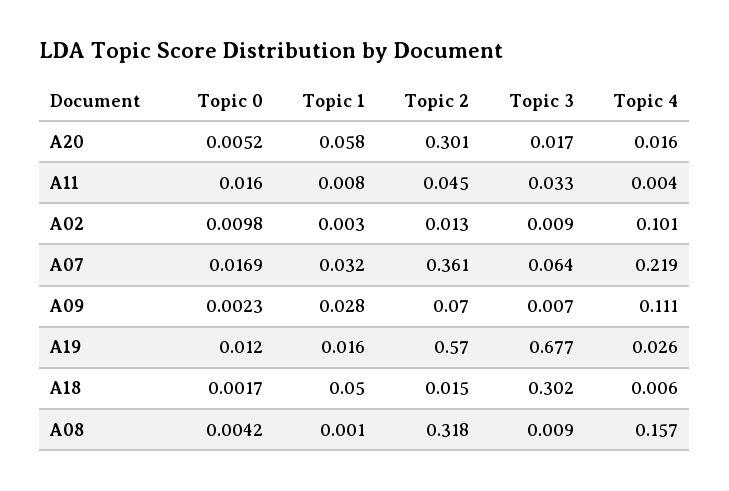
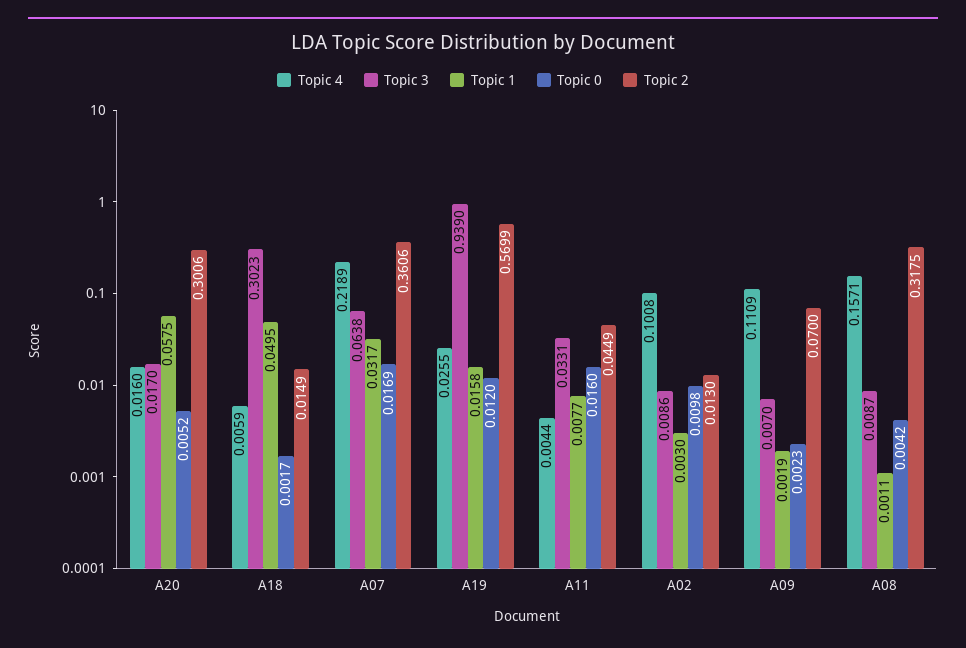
  {
    "Topic 0": {
      "A20": 0.0052,
      "A11": 0.016,
      "A02": 0.0098,
      "A07": 0.0169,
      "A09": 0.0023,
      "A19": 0.012,
      "A18": 0.0017,
      "A08": 0.0042
    },
    "Topic 1": {
      "A20": 0.0575,
      "A11": 0.0077,
      "A02": 0.003,
      "A07": 0.0317,
-     "A09": 0.028,
+     "A09": 0.0019,
      "A19": 0.0158,
      "A18": 0.0495,
      "A08": 0.0011
    },
    "Topic 2": {
      "A20": 0.3006,
      "A11": 0.0449,
      "A02": 0.013,
      "A07": 0.3606,
      "A09": 0.07,
      "A19": 0.5699,
      "A18": 0.0149,
      "A08": 0.3175
    },
    "Topic 3": {
      "A20": 0.017,
      "A11": 0.0331,
      "A02": 0.0086,
      "A07": 0.0638,
      "A09": 0.007,
-     "A19": 0.677,
+     "A19": 0.939,
      "A18": 0.3023,
      "A08": 0.0087
    },
    "Topic 4": {
      "A20": 0.016,
      "A11": 0.0044,
      "A02": 0.1008,
      "A07": 0.2189,
      "A09": 0.1109,
      "A19": 0.0255,
      "A18": 0.0059,
      "A08": 0.1571
    }
  }

